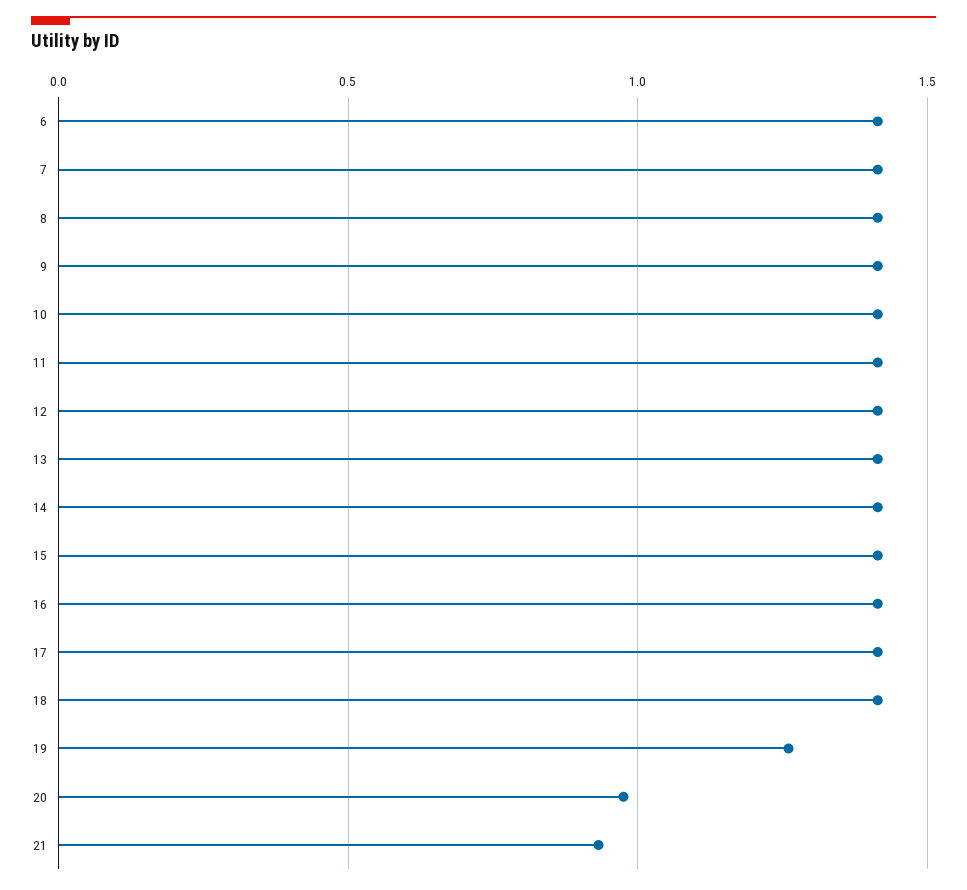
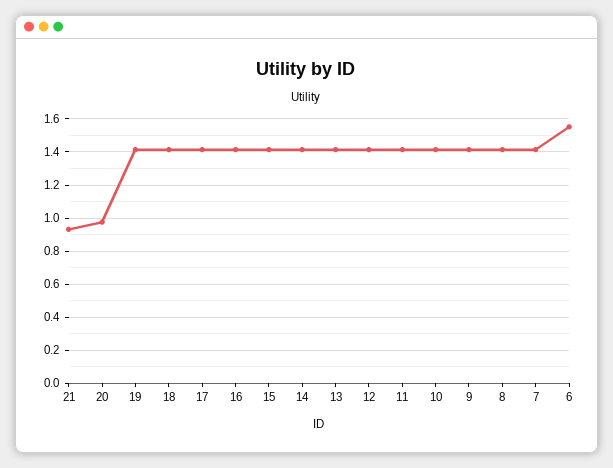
  {
-   "6": 1.4,
+   "6": 1.55,
    "7": 1.4,
    "8": 1.4,
    "9": 1.4,
    "10": 1.4,
    "11": 1.4,
    "12": 1.4,
    "13": 1.4,
    "14": 1.4,
    "15": 1.4,
    "16": 1.4,
    "17": 1.4,
    "18": 1.4,
-   "19": 1.25,
+   "19": 1.4,
    "20": 1,
    "21": 0.95
  }

